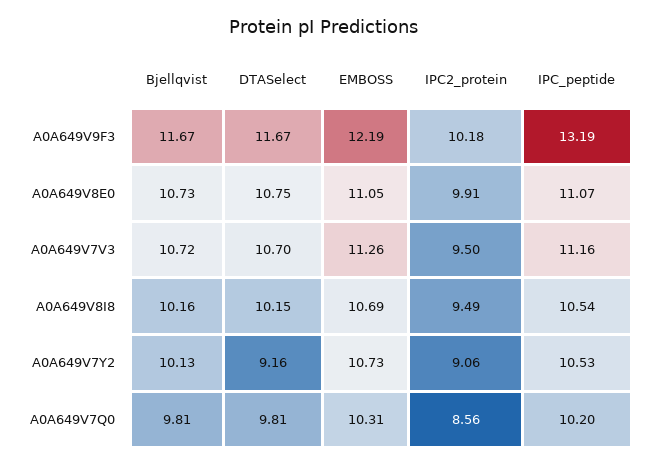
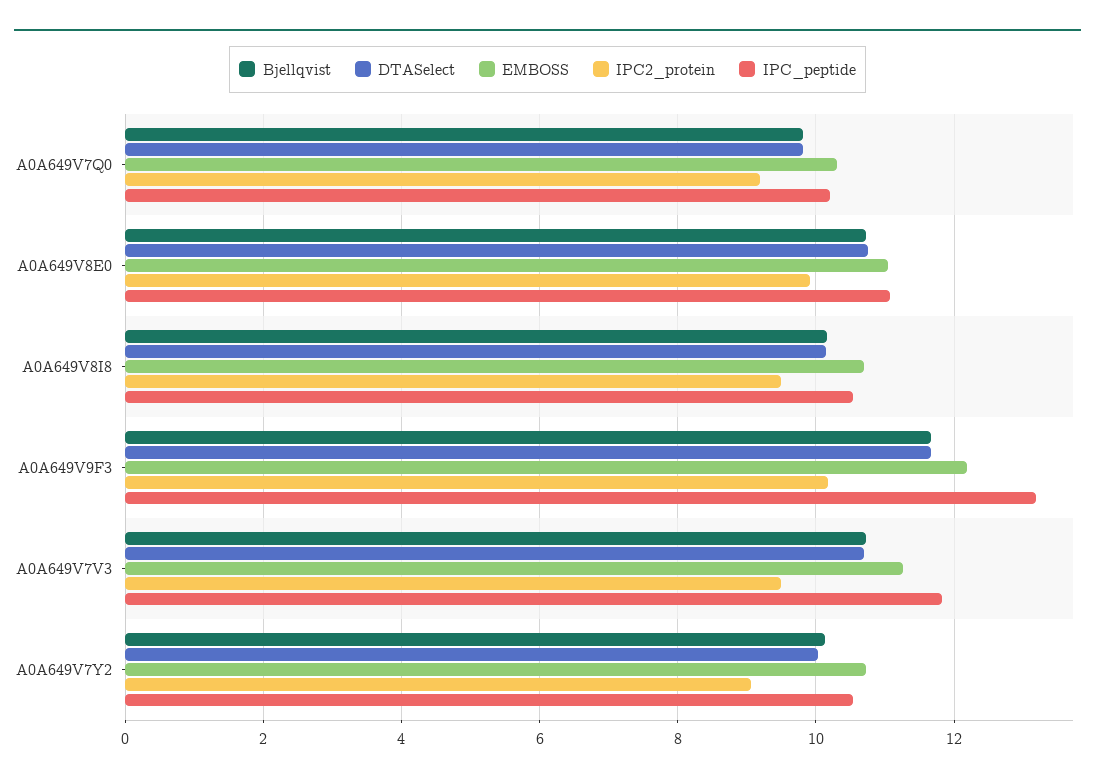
  {
    "Bjellqvist": {
      "A0A649V9F3": 11.67,
      "A0A649V8E0": 10.73,
      "A0A649V7V3": 10.72,
      "A0A649V8I8": 10.16,
      "A0A649V7Y2": 10.13,
      "A0A649V7Q0": 9.81
    },
    "DTASelect": {
      "A0A649V9F3": 11.67,
      "A0A649V8E0": 10.75,
      "A0A649V7V3": 10.7,
      "A0A649V8I8": 10.15,
-     "A0A649V7Y2": 9.16,
+     "A0A649V7Y2": 10,
      "A0A649V7Q0": 9.81
    },
    "EMBOSS": {
      "A0A649V9F3": 12.19,
      "A0A649V8E0": 11.05,
      "A0A649V7V3": 11.26,
      "A0A649V8I8": 10.69,
      "A0A649V7Y2": 10.73,
      "A0A649V7Q0": 10.31
    },
    "IPC2_protein": {
      "A0A649V9F3": 10.18,
      "A0A649V8E0": 9.91,
      "A0A649V7V3": 9.5,
      "A0A649V8I8": 9.49,
      "A0A649V7Y2": 9.06,
-     "A0A649V7Q0": 8.56
+     "A0A649V7Q0": 9.2
    },
    "IPC_peptide": {
      "A0A649V9F3": 13.19,
      "A0A649V8E0": 11.07,
-     "A0A649V7V3": 11.16,
+     "A0A649V7V3": 11.8,
      "A0A649V8I8": 10.54,
      "A0A649V7Y2": 10.53,
      "A0A649V7Q0": 10.2
    }
  }

